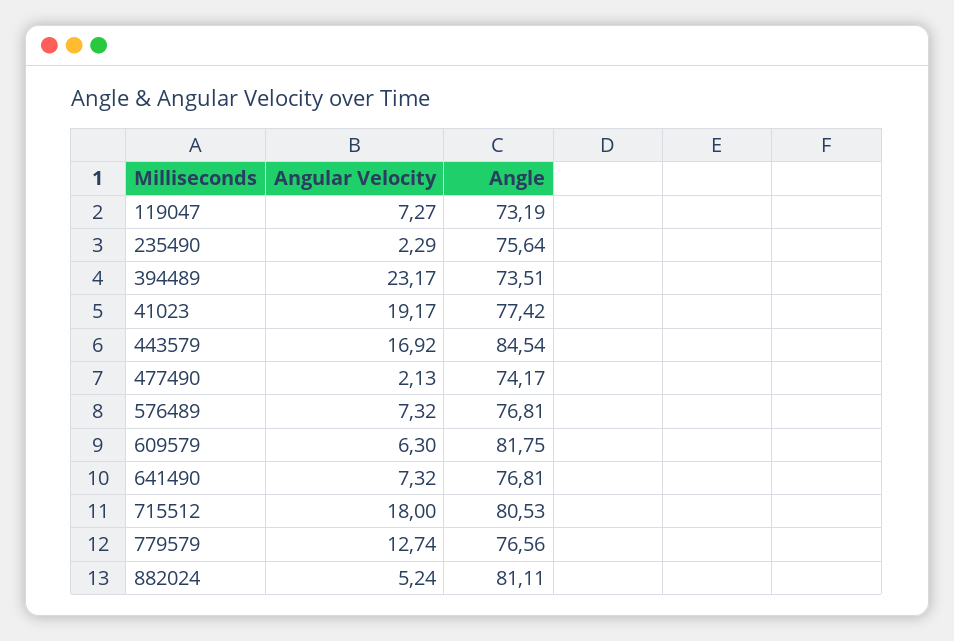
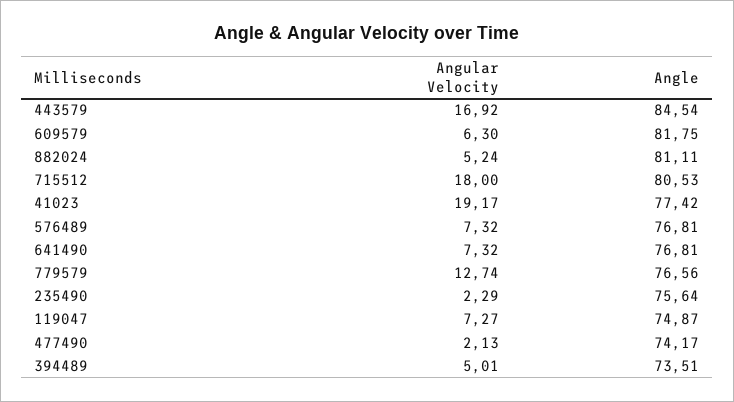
  {
    "Angular Velocity": {
      "119047": 7.27,
      "235490": 2.29,
-     "394489": 23.17,
+     "394489": 5.01,
      "41023": 19.17,
      "443579": 16.92,
      "477490": 2.13,
      "576489": 7.32,
      "609579": 6.3,
      "641490": 7.32,
      "715512": 18,
      "779579": 12.74,
      "882024": 5.24
    },
    "Angle": {
-     "119047": 73.19,
+     "119047": 74.87,
      "235490": 75.64,
      "394489": 73.51,
      "41023": 77.42,
      "443579": 84.54,
      "477490": 74.17,
      "576489": 76.81,
      "609579": 81.75,
      "641490": 76.81,
      "715512": 80.53,
      "779579": 76.56,
      "882024": 81.11
    }
  }

